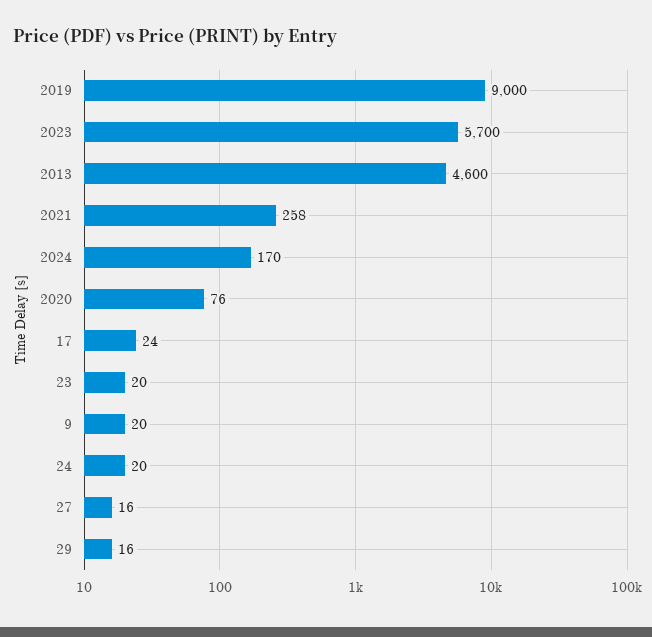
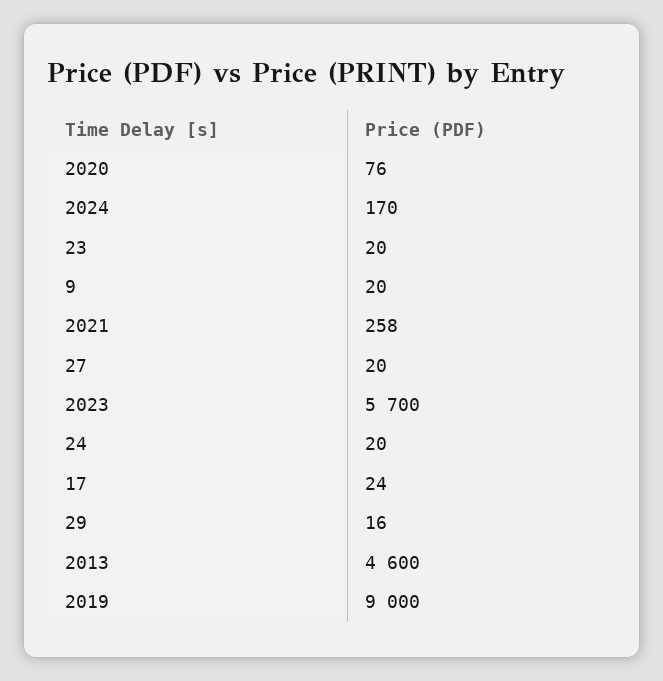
  {
    "2019": 9000,
    "2023": 5700,
    "2013": 4600,
    "2021": 258,
    "2024": 170,
    "2020": 76,
    "17": 24,
    "23": 20,
    "9": 20,
    "24": 20,
-   "27": 16,
+   "27": 20,
    "29": 16
  }

